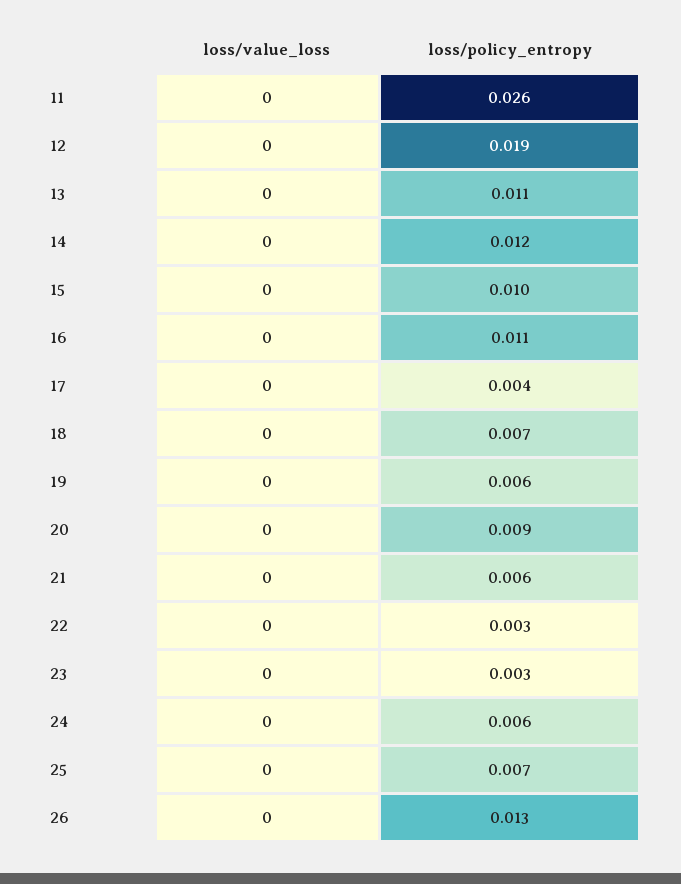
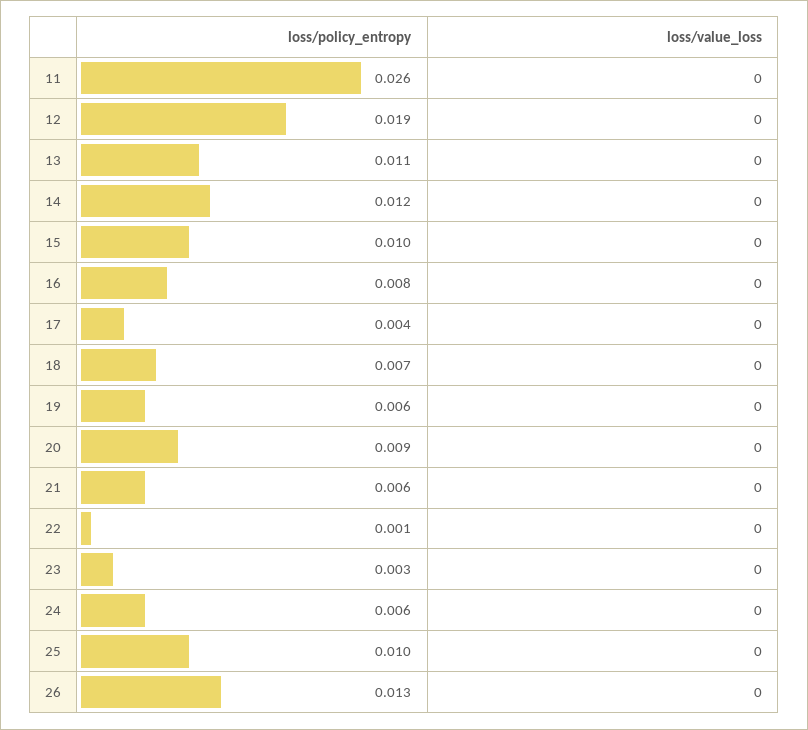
  {
    "loss/value_loss": {
      "11": 0,
      "12": 0,
      "13": 0,
      "14": 0,
      "15": 0,
      "16": 0,
      "17": 0,
      "18": 0,
      "19": 0,
      "20": 0,
      "21": 0,
      "22": 0,
      "23": 0,
      "24": 0,
      "25": 0,
      "26": 0
    },
    "loss/policy_entropy": {
      "11": 0.026,
      "12": 0.019,
      "13": 0.011,
      "14": 0.012,
      "15": 0.01,
-     "16": 0.011,
+     "16": 0.008,
      "17": 0.004,
      "18": 0.007,
      "19": 0.006,
      "20": 0.009,
      "21": 0.006,
-     "22": 0.003,
+     "22": 0.001,
      "23": 0.003,
      "24": 0.006,
-     "25": 0.007,
+     "25": 0.01,
      "26": 0.013
    }
  }

